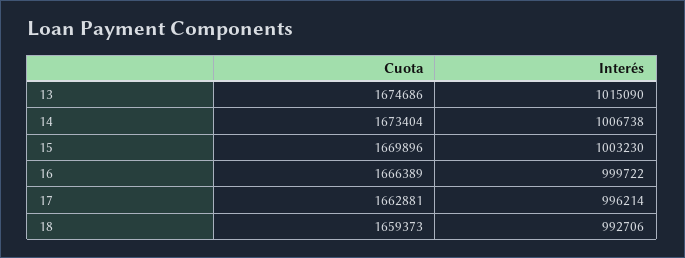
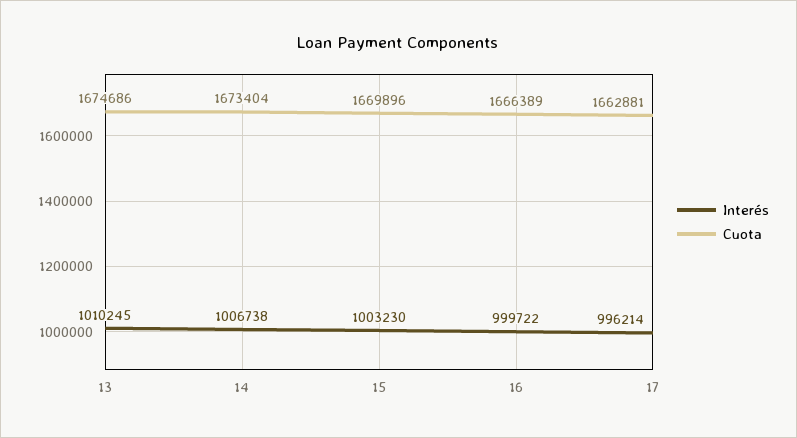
  {
    "Cuota": {
      "13": 1674686,
      "14": 1673404,
      "15": 1669896,
      "16": 1666389,
-     "17": 1662881,
+     "17": 1662881
-     "18": 1659373
    },
    "Interés": {
-     "13": 1015090,
+     "13": 1010245,
      "14": 1006738,
      "15": 1003230,
      "16": 999722,
-     "17": 996214,
+     "17": 996214
-     "18": 992706
    }
  }

